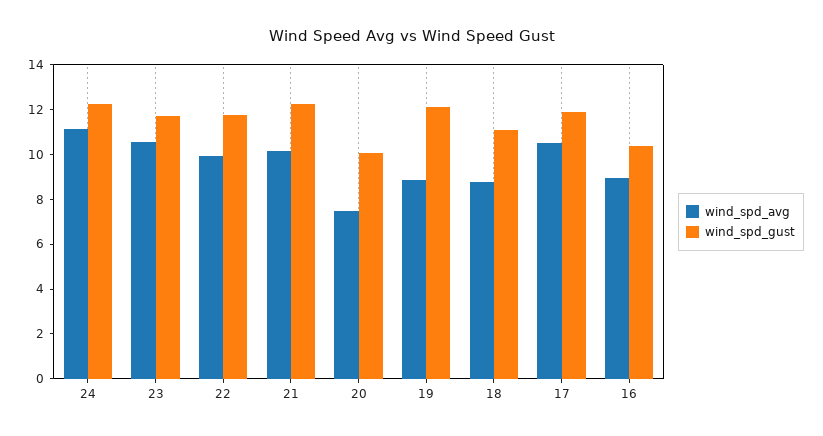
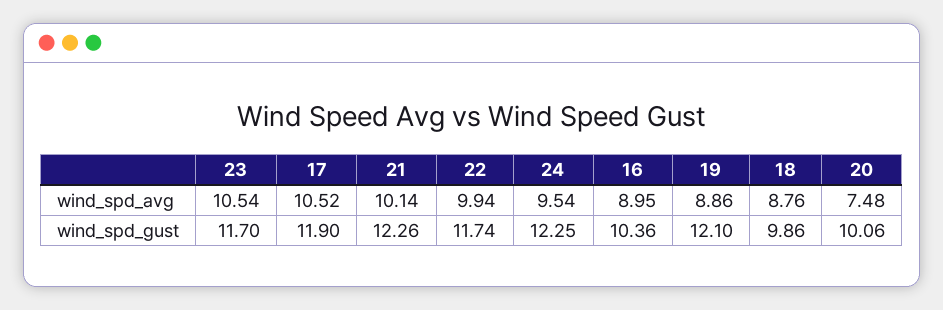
  {
    "wind_spd_avg": {
-     "24": 11,
+     "24": 9.54,
      "23": 10.54,
      "22": 9.94,
      "21": 10.14,
      "20": 7.48,
      "19": 8.86,
      "18": 8.76,
      "17": 10.52,
      "16": 8.95
    },
    "wind_spd_gust": {
      "24": 12.25,
      "23": 11.7,
      "22": 11.74,
      "21": 12.26,
      "20": 10.06,
      "19": 12.1,
-     "18": 11,
+     "18": 9.86,
      "17": 11.9,
      "16": 10.36
    }
  }

